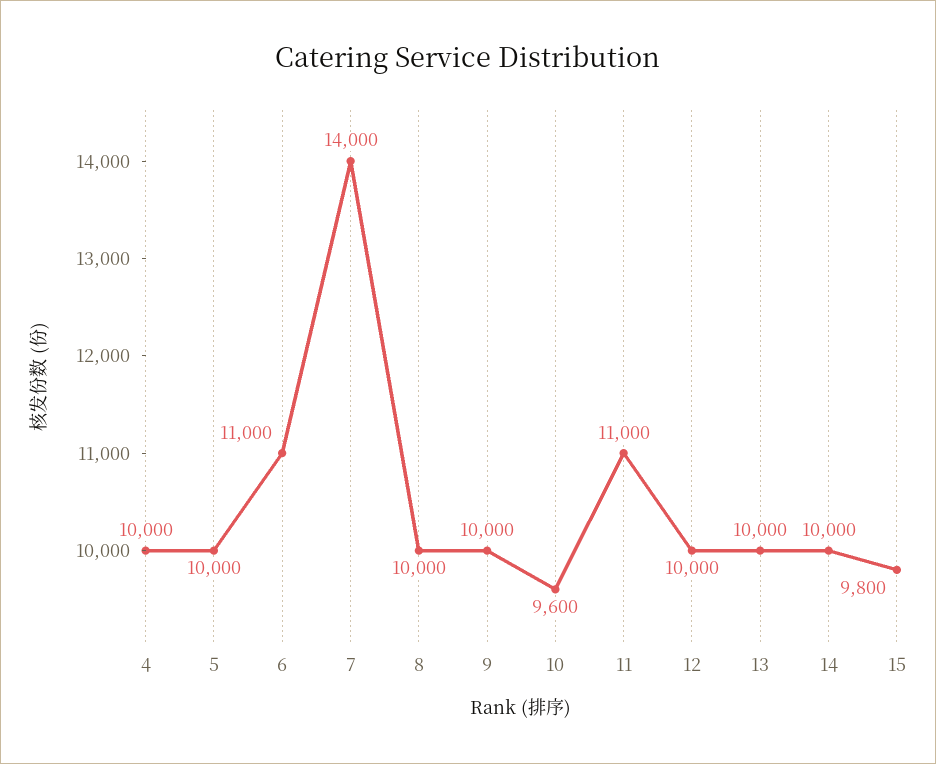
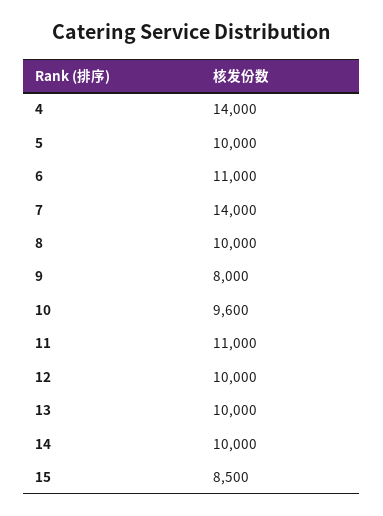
  {
-   "4": 10000,
+   "4": 14000,
    "5": 10000,
    "6": 11000,
    "7": 14000,
    "8": 10000,
-   "9": 10000,
+   "9": 8000,
    "10": 9600,
    "11": 11000,
    "12": 10000,
    "13": 10000,
    "14": 10000,
-   "15": 9800
+   "15": 8500
  }

